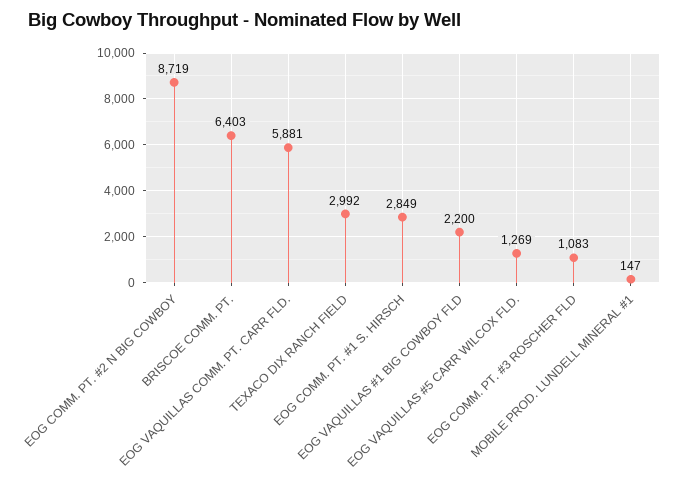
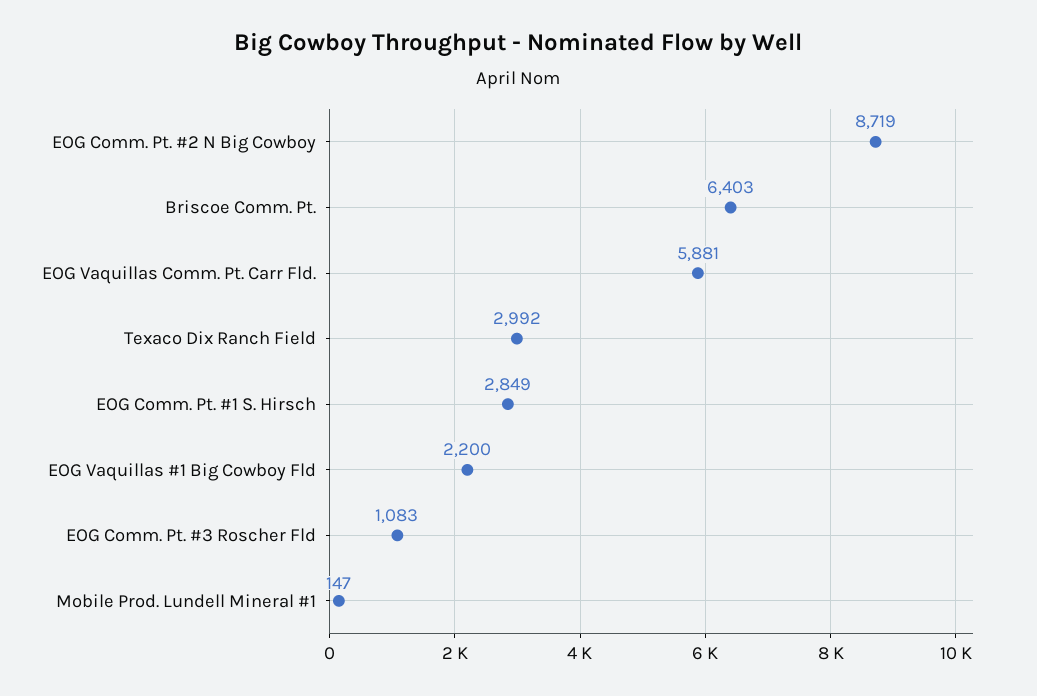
  {
    "EOG COMM. PT. #2 N BIG COWBOY": 8719,
    "BRISCOE COMM. PT.": 6403,
    "EOG VAQUILLAS COMM. PT. CARR FLD.": 5881,
    "TEXACO DIX RANCH FIELD": 2992,
    "EOG COMM. PT. #1 S. HIRSCH": 2849,
    "EOG VAQUILLAS #1 BIG COWBOY FLD": 2200,
-   "EOG VAQUILLAS #5 CARR WILCOX FLD.": 1269,
    "EOG COMM. PT. #3 ROSCHER FLD": 1083,
    "MOBILE PROD. LUNDELL MINERAL #1": 147
  }

